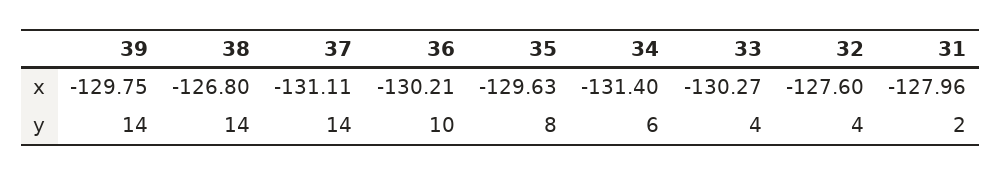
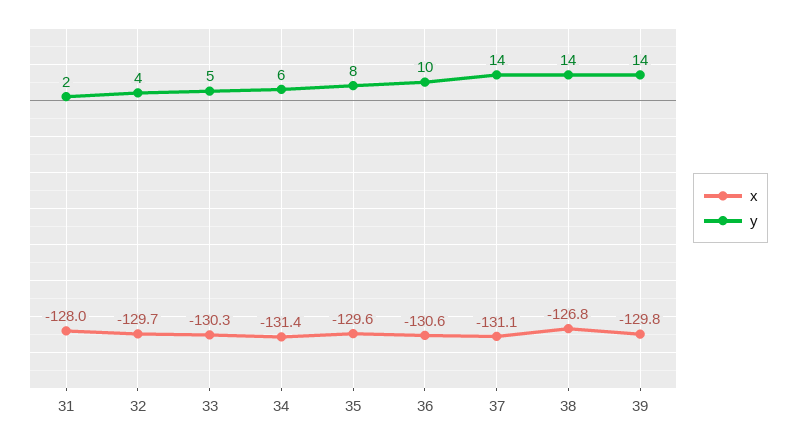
  {
    "x": {
      "39": -129.75,
      "38": -126.8,
      "37": -131.11,
-     "36": -130.21,
+     "36": -130.6,
      "35": -129.63,
      "34": -131.4,
      "33": -130.27,
-     "32": -127.6,
+     "32": -129.7,
      "31": -127.96
    },
    "y": {
      "39": 14,
      "38": 14,
      "37": 14,
      "36": 10,
      "35": 8,
      "34": 6,
-     "33": 4,
+     "33": 5,
      "32": 4,
      "31": 2
    }
  }

